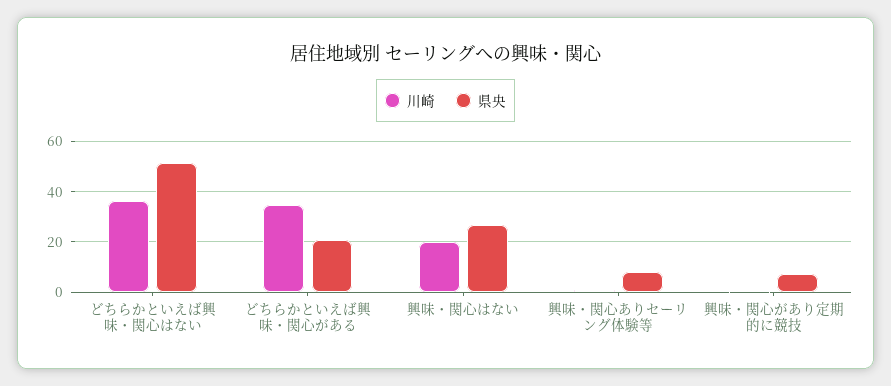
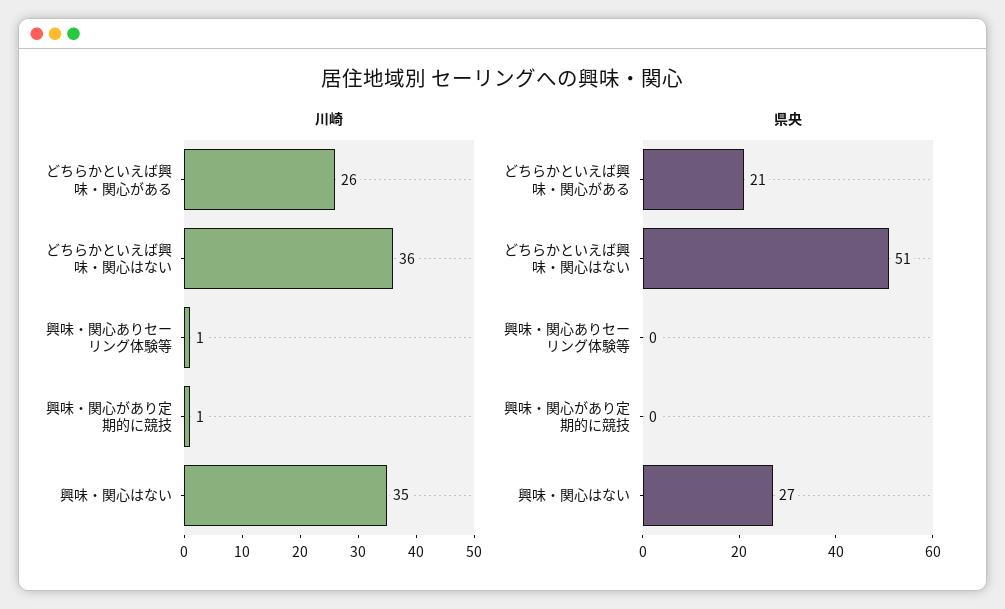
  {
    "川崎": {
      "どちらかといえば興味・関心はない": 36,
-     "どちらかといえば興味・関心がある": 35,
+     "どちらかといえば興味・関心がある": 26,
-     "興味・関心はない": 20,
+     "興味・関心はない": 35,
      "興味・関心ありセーリング体験等": 1,
      "興味・関心があり定期的に競技": 1
    },
    "県央": {
      "どちらかといえば興味・関心はない": 51,
      "どちらかといえば興味・関心がある": 21,
      "興味・関心はない": 27,
-     "興味・関心ありセーリング体験等": 7.5,
+     "興味・関心ありセーリング体験等": 0,
-     "興味・関心があり定期的に競技": 7.5
+     "興味・関心があり定期的に競技": 0
    }
  }

